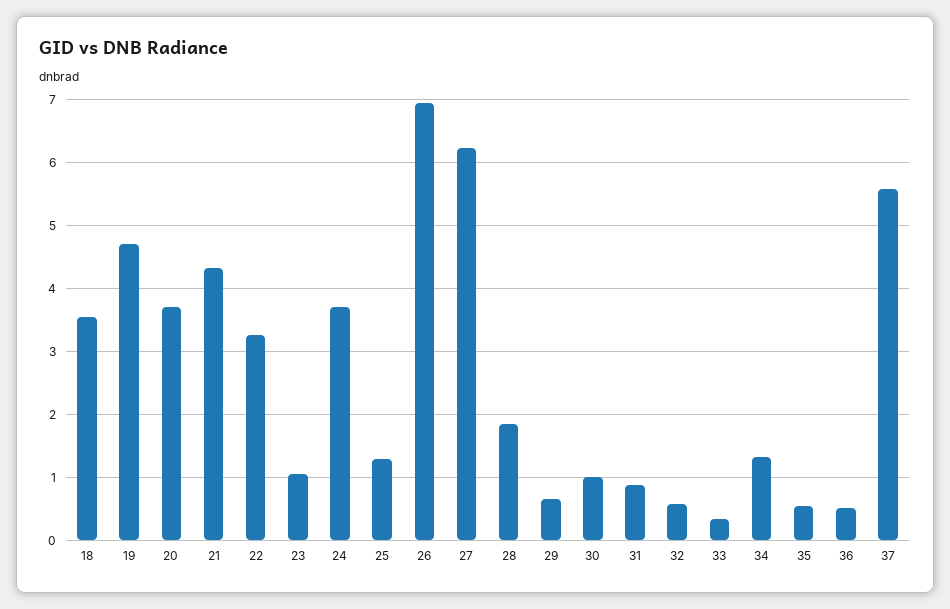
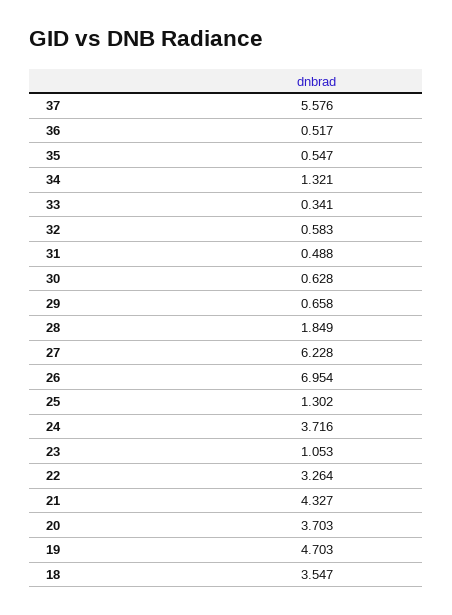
  {
    "18": 3.547,
    "19": 4.703,
    "20": 3.703,
    "21": 4.327,
    "22": 3.264,
    "23": 1.053,
    "24": 3.716,
    "25": 1.302,
    "26": 6.954,
    "27": 6.228,
    "28": 1.849,
    "29": 0.658,
-   "30": 1,
+   "30": 0.628,
-   "31": 0.9,
+   "31": 0.488,
    "32": 0.583,
    "33": 0.341,
    "34": 1.321,
    "35": 0.547,
    "36": 0.517,
    "37": 5.576
  }

